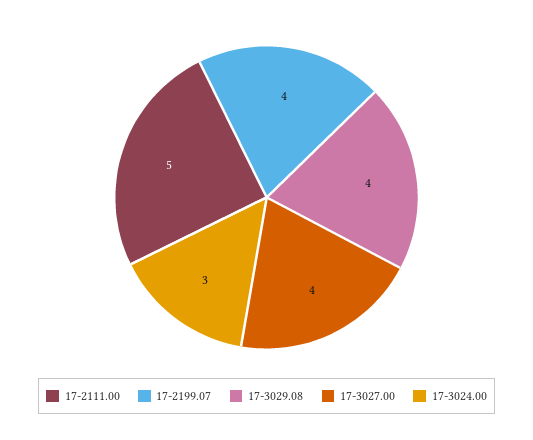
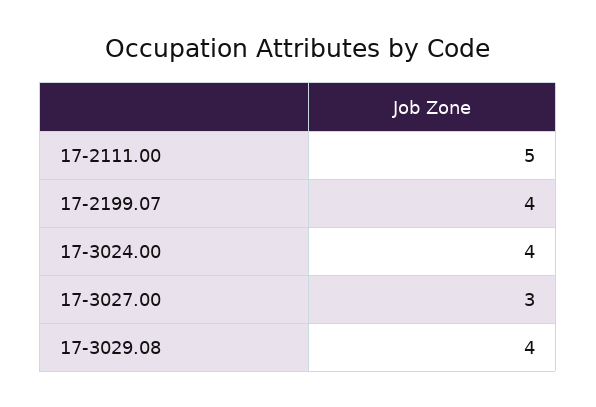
  {
    "17-2111.00": 5,
    "17-2199.07": 4,
    "17-3029.08": 4,
-   "17-3027.00": 4,
+   "17-3027.00": 3,
-   "17-3024.00": 3
+   "17-3024.00": 4
  }

